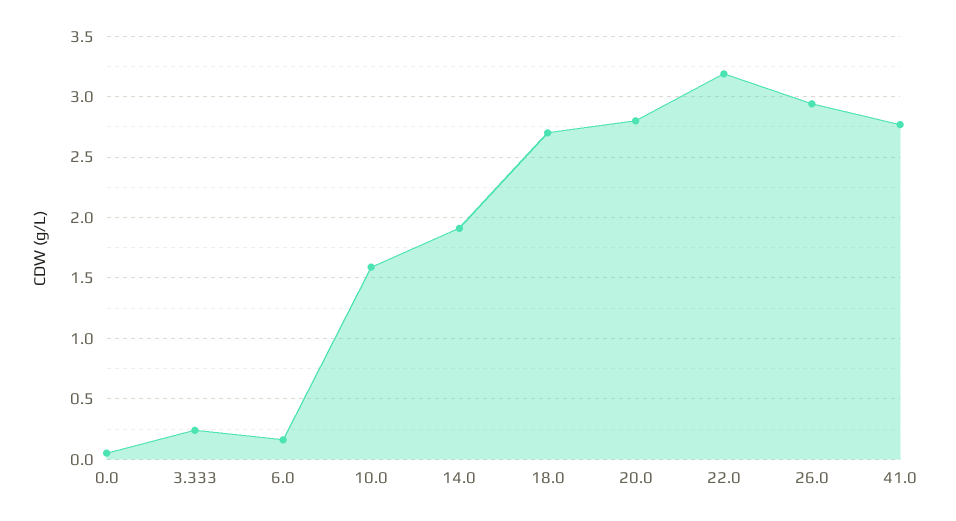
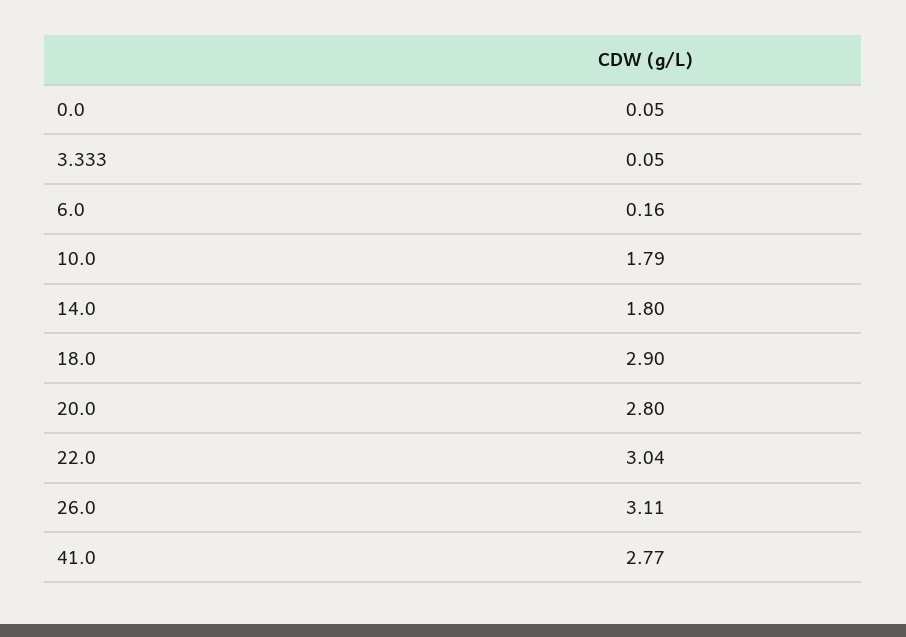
  {
    "0.0": 0.05,
-   "3.333": 0.25,
+   "3.333": 0.05,
    "6.0": 0.16,
-   "10.0": 1.6,
+   "10.0": 1.79,
-   "14.0": 1.9,
+   "14.0": 1.8,
-   "18.0": 2.7,
+   "18.0": 2.9,
    "20.0": 2.8,
-   "22.0": 3.2,
+   "22.0": 3.04,
-   "26.0": 2.95,
+   "26.0": 3.11,
    "41.0": 2.77
  }

